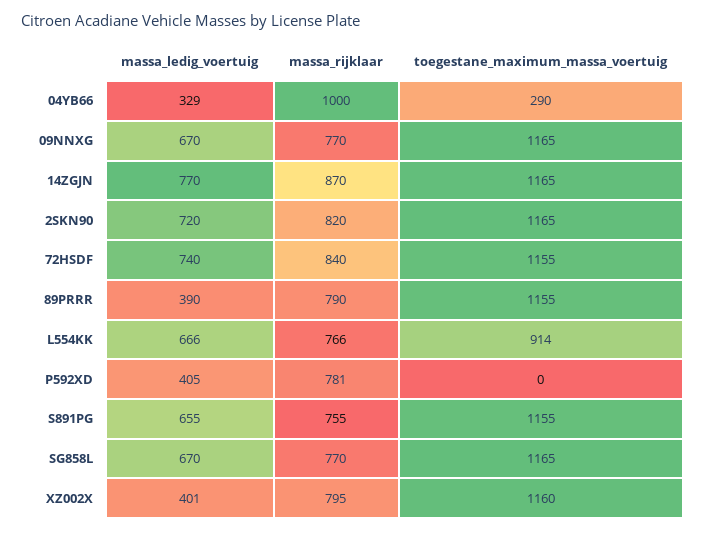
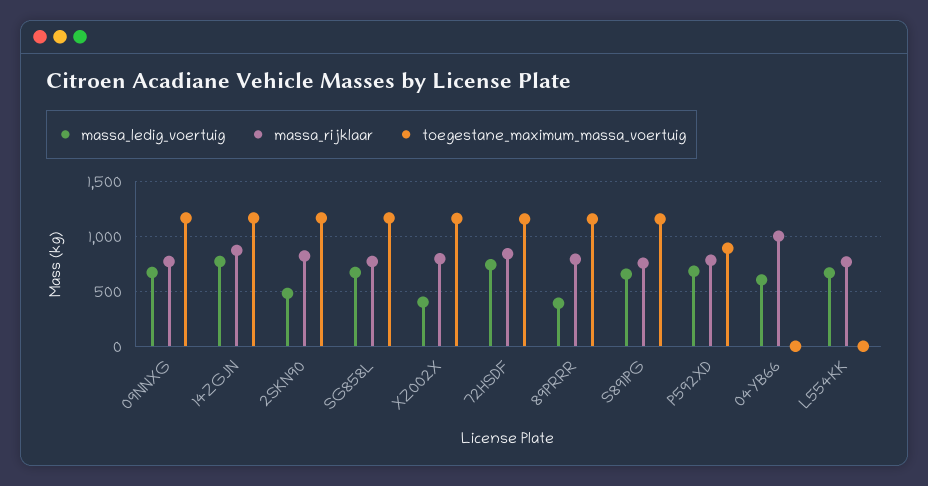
  {
    "massa_ledig_voertuig": {
-     "04YB66": 329,
+     "04YB66": 600,
      "09NNXG": 670,
      "14ZGJN": 770,
-     "2SKN90": 720,
+     "2SKN90": 500,
      "72HSDF": 740,
      "89PRRR": 390,
      "L554KK": 666,
-     "P592XD": 405,
+     "P592XD": 700,
      "S891PG": 655,
      "SG858L": 670,
      "XZ002X": 401
    },
    "massa_rijklaar": {
      "04YB66": 1000,
      "09NNXG": 770,
      "14ZGJN": 870,
      "2SKN90": 820,
      "72HSDF": 840,
      "89PRRR": 790,
      "L554KK": 766,
      "P592XD": 781,
      "S891PG": 755,
      "SG858L": 770,
      "XZ002X": 795
    },
    "toegestane_maximum_massa_voertuig": {
-     "04YB66": 290,
+     "04YB66": 0,
      "09NNXG": 1165,
      "14ZGJN": 1165,
      "2SKN90": 1165,
      "72HSDF": 1155,
      "89PRRR": 1155,
-     "L554KK": 914,
+     "L554KK": 0,
-     "P592XD": 0,
+     "P592XD": 900,
      "S891PG": 1155,
      "SG858L": 1165,
      "XZ002X": 1160
    }
  }

